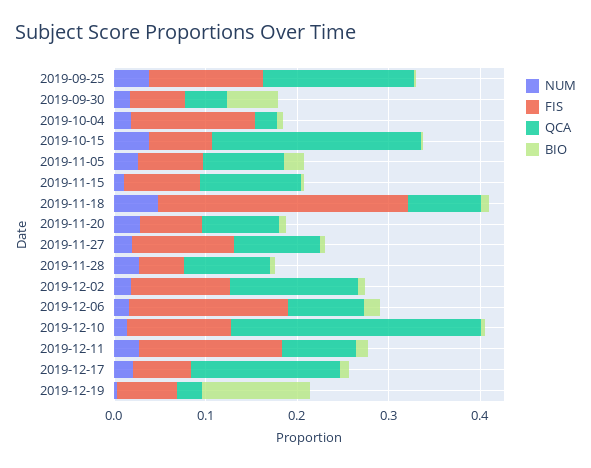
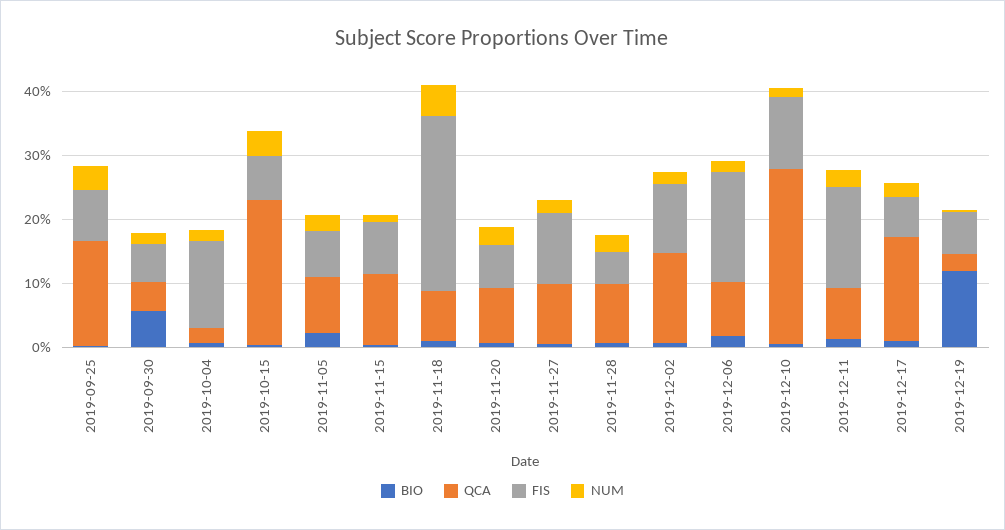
  {
    "NUM": {
      "2019-09-25": 0.04,
      "2019-09-30": 0.02,
      "2019-10-04": 0.02,
      "2019-10-15": 0.04,
      "2019-11-05": 0.02,
      "2019-11-15": 0.02,
      "2019-11-18": 0.04,
      "2019-11-20": 0.02,
      "2019-11-27": 0.02,
      "2019-11-28": 0.02,
      "2019-12-02": 0.02,
      "2019-12-06": 0.02,
      "2019-12-10": 0.02,
      "2019-12-11": 0.02,
      "2019-12-17": 0.02,
      "2019-12-19": 0
    },
    "FIS": {
-     "2019-09-25": 0.12,
+     "2019-09-25": 0.08,
      "2019-09-30": 0.06,
      "2019-10-04": 0.14,
      "2019-10-15": 0.06,
      "2019-11-05": 0.08,
      "2019-11-15": 0.08,
      "2019-11-18": 0.28,
      "2019-11-20": 0.06,
      "2019-11-27": 0.12,
      "2019-11-28": 0.04,
      "2019-12-02": 0.1,
      "2019-12-06": 0.18,
      "2019-12-10": 0.12,
      "2019-12-11": 0.16,
      "2019-12-17": 0.06,
      "2019-12-19": 0.06
    },
    "QCA": {
      "2019-09-25": 0.16,
      "2019-09-30": 0.04,
      "2019-10-04": 0.02,
      "2019-10-15": 0.22,
      "2019-11-05": 0.08,
      "2019-11-15": 0.12,
      "2019-11-18": 0.08,
      "2019-11-20": 0.08,
      "2019-11-27": 0.1,
      "2019-11-28": 0.1,
      "2019-12-02": 0.14,
      "2019-12-06": 0.08,
      "2019-12-10": 0.28,
      "2019-12-11": 0.08,
      "2019-12-17": 0.16,
      "2019-12-19": 0.02
    },
    "BIO": {
      "2019-09-25": 0,
      "2019-09-30": 0.06,
      "2019-10-04": 0,
      "2019-10-15": 0,
      "2019-11-05": 0.02,
      "2019-11-15": 0,
      "2019-11-18": 0,
      "2019-11-20": 0,
      "2019-11-27": 0,
      "2019-11-28": 0,
      "2019-12-02": 0,
      "2019-12-06": 0.02,
      "2019-12-10": 0,
      "2019-12-11": 0.02,
      "2019-12-17": 0.02,
      "2019-12-19": 0.12
    }
  }

